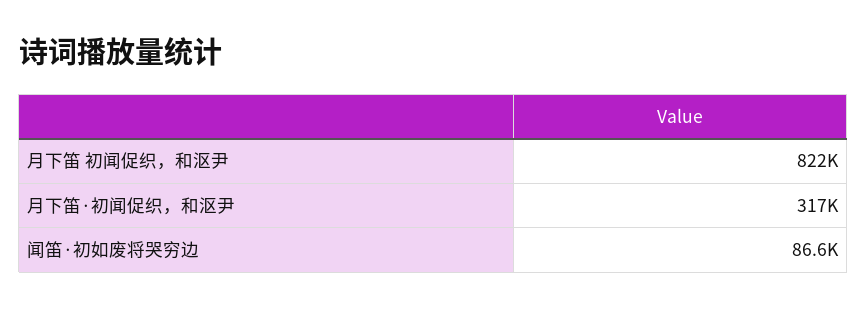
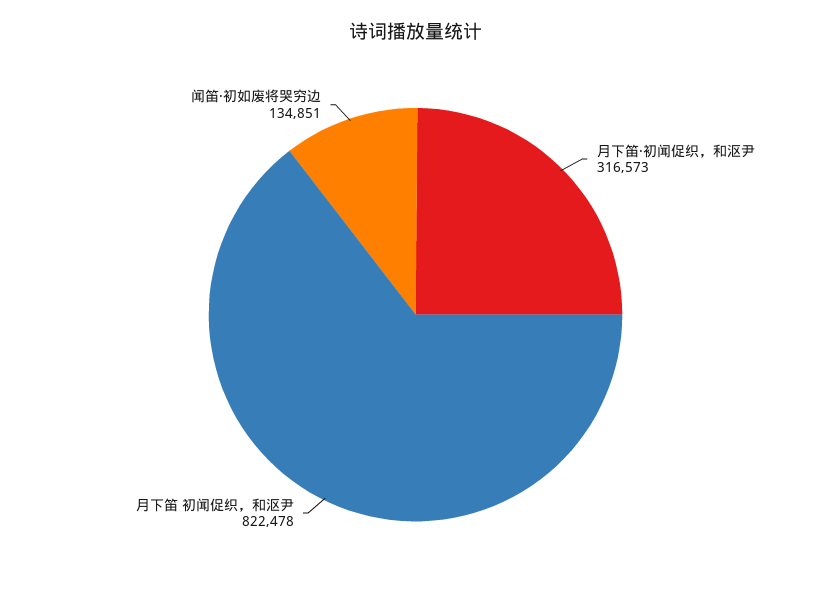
  {
    "月下笛 初闻促织，和沤尹": 822478,
    "月下笛·初闻促织，和沤尹": 316573,
-   "闻笛·初如废将哭穷边": 86600
+   "闻笛·初如废将哭穷边": 134851
  }

